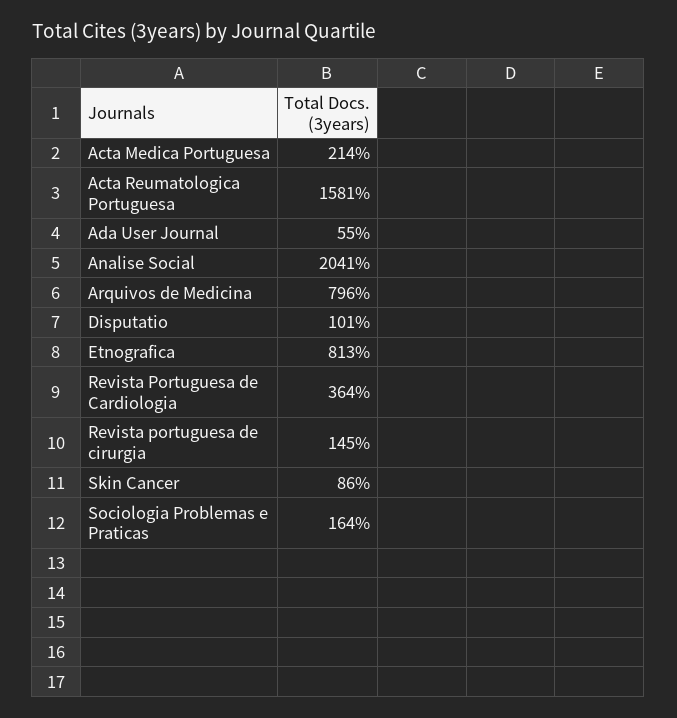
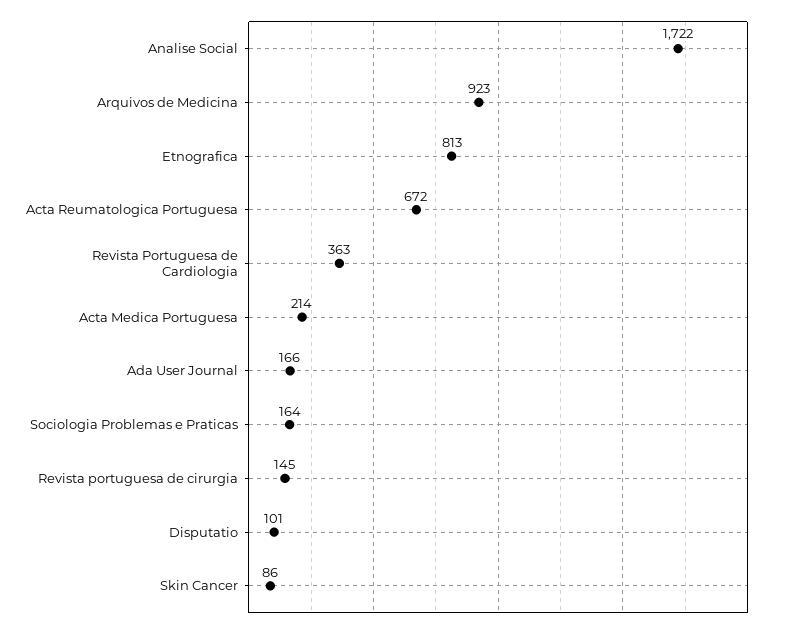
  {
    "Acta Medica Portuguesa": 214,
-   "Acta Reumatologica Portuguesa": 1581,
+   "Acta Reumatologica Portuguesa": 672,
-   "Ada User Journal": 55,
+   "Ada User Journal": 166,
-   "Analise Social": 2041,
+   "Analise Social": 1722,
-   "Arquivos de Medicina": 796,
+   "Arquivos de Medicina": 923,
    "Disputatio": 101,
    "Etnografica": 813,
-   "Revista Portuguesa de Cardiologia": 364,
+   "Revista Portuguesa de Cardiologia": 363,
    "Revista portuguesa de cirurgia": 145,
    "Skin Cancer": 86,
    "Sociologia Problemas e Praticas": 164
  }

